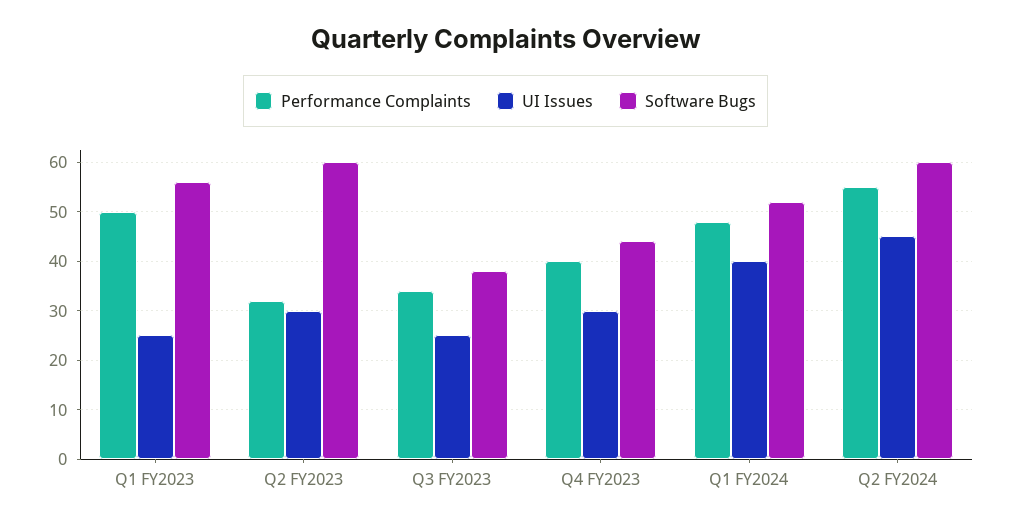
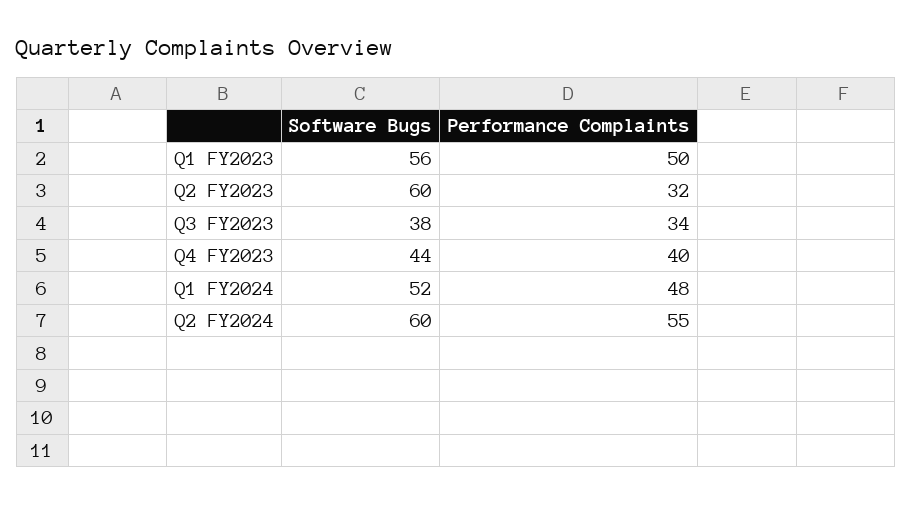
  {
    "Performance Complaints": {
      "Q1 FY2023": 50,
      "Q2 FY2023": 32,
      "Q3 FY2023": 34,
      "Q4 FY2023": 40,
      "Q1 FY2024": 48,
      "Q2 FY2024": 55
    },
-   "UI Issues": {
-     "Q1 FY2023": 25,
-     "Q2 FY2023": 30,
-     "Q3 FY2023": 25,
-     "Q4 FY2023": 30,
-     "Q1 FY2024": 40,
-     "Q2 FY2024": 45
-   },
    "Software Bugs": {
      "Q1 FY2023": 56,
      "Q2 FY2023": 60,
      "Q3 FY2023": 38,
      "Q4 FY2023": 44,
      "Q1 FY2024": 52,
      "Q2 FY2024": 60
    }
  }

